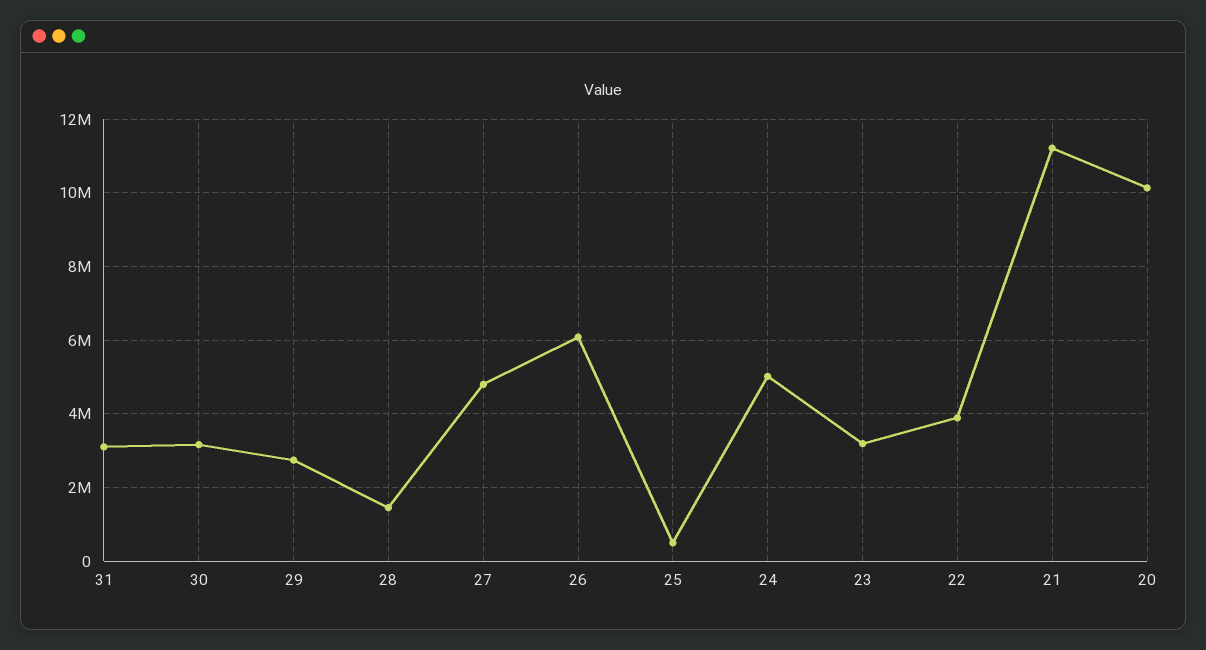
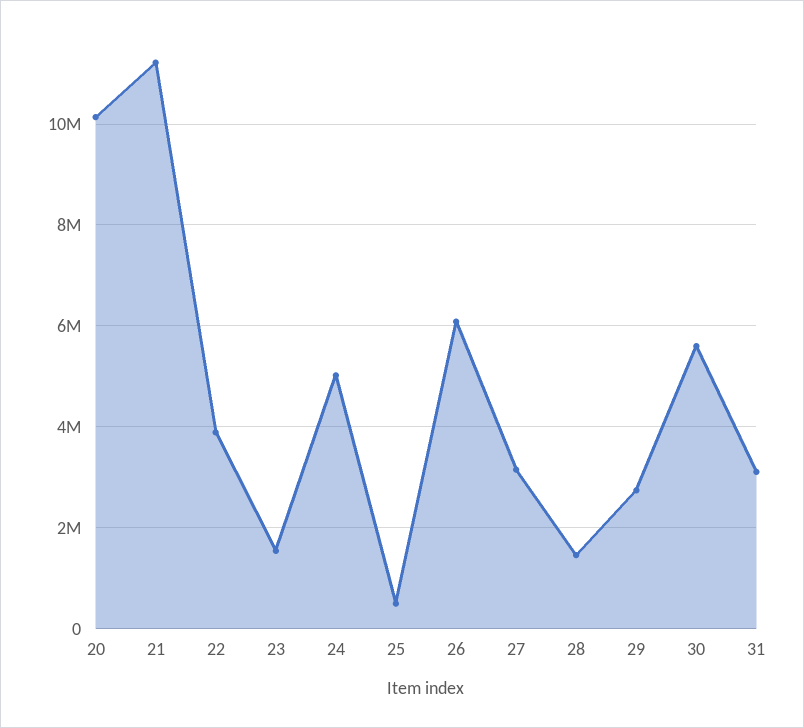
  {
    "31": 3200000,
-   "30": 3200000,
+   "30": 5600000,
    "29": 2800000,
    "28": 1400000,
-   "27": 4800000,
+   "27": 3200000,
    "26": 6000000,
    "25": 600000,
    "24": 5000000,
-   "23": 3200000,
+   "23": 1600000,
    "22": 3800000,
    "21": 11200000,
    "20": 10200000
  }

